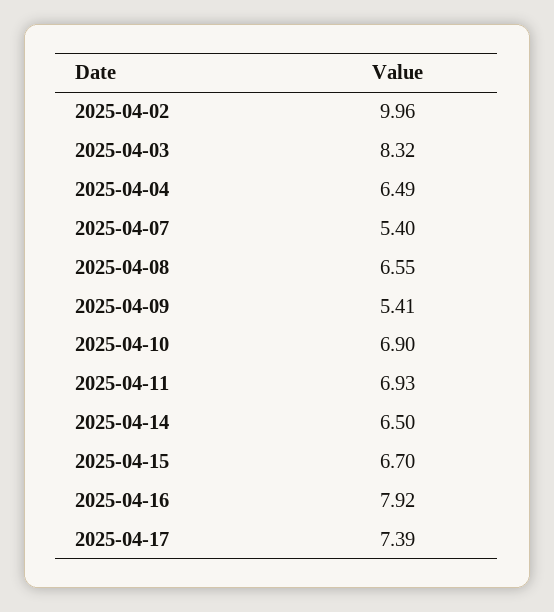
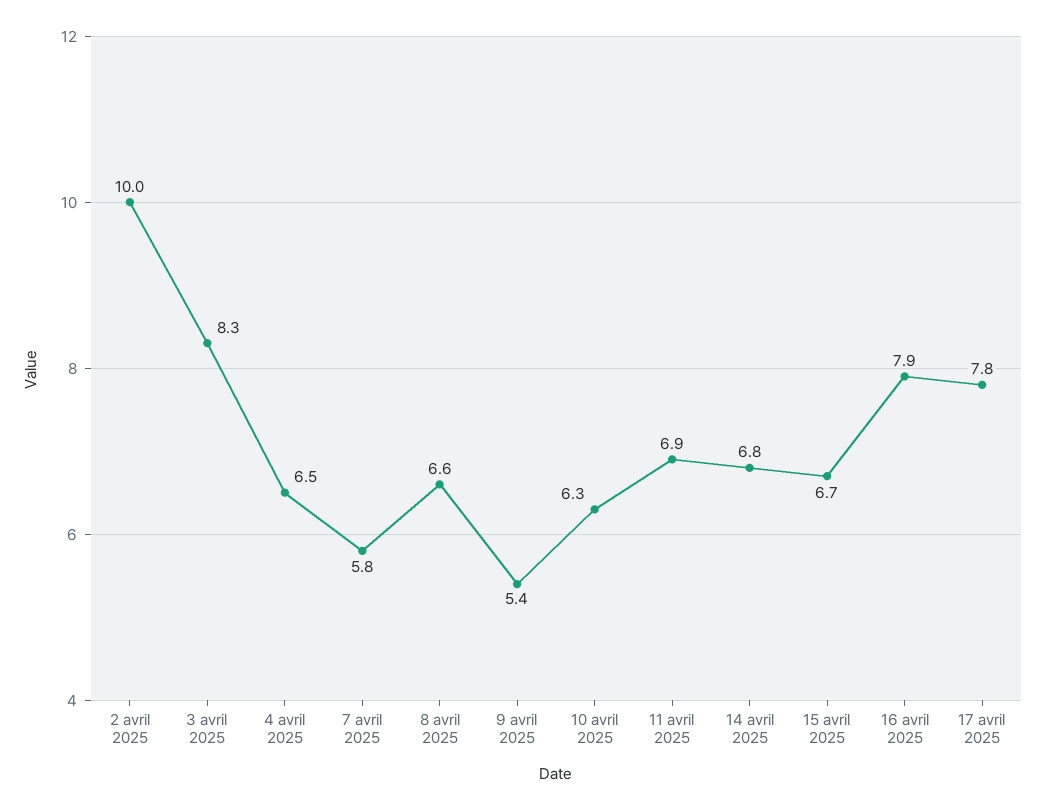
  {
    "2025-04-02": 9.96,
    "2025-04-03": 8.32,
    "2025-04-04": 6.49,
-   "2025-04-07": 5.4,
+   "2025-04-07": 5.8,
    "2025-04-08": 6.55,
    "2025-04-09": 5.41,
-   "2025-04-10": 6.9,
+   "2025-04-10": 6.3,
    "2025-04-11": 6.93,
-   "2025-04-14": 6.5,
+   "2025-04-14": 6.8,
    "2025-04-15": 6.7,
    "2025-04-16": 7.92,
-   "2025-04-17": 7.39
+   "2025-04-17": 7.8
  }

